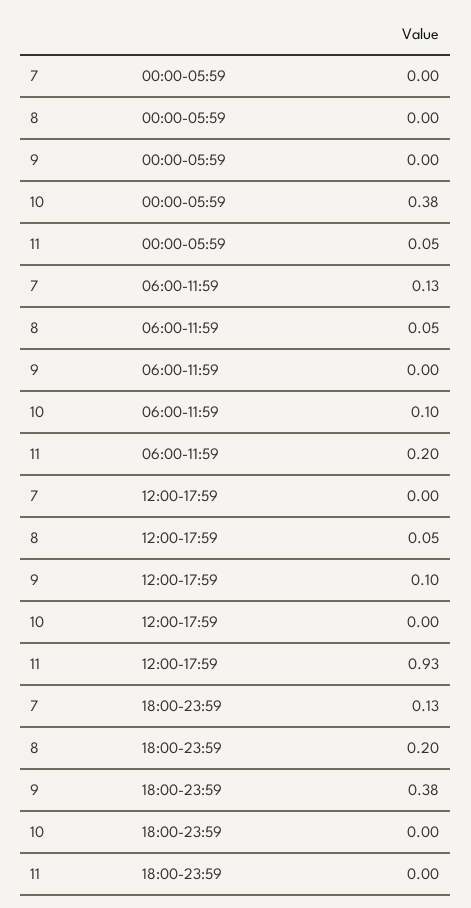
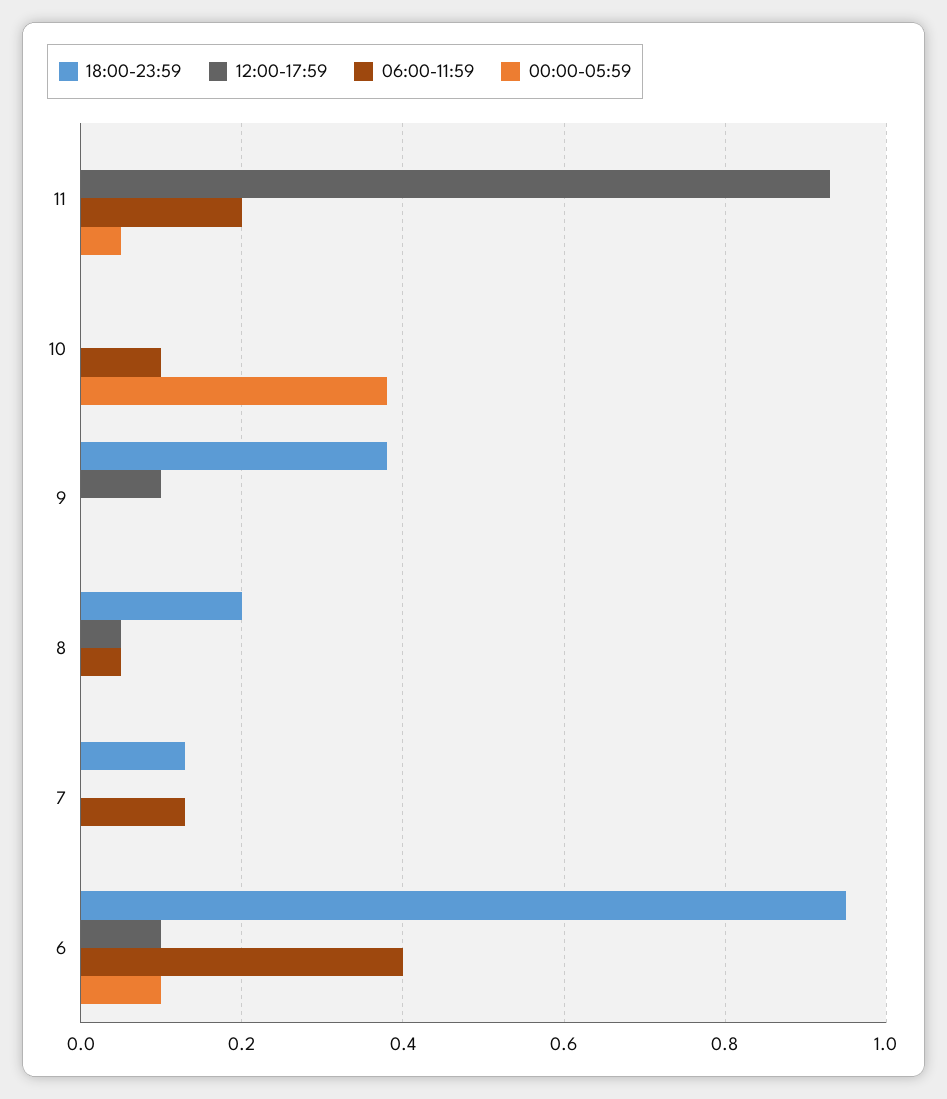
  {
    "00:00-05:59": {
      "7": 0,
      "8": 0,
      "9": 0,
      "10": 0.38,
-     "11": 0.05
+     "11": 0.05,
+     "6": 0.1
    },
    "06:00-11:59": {
      "7": 0.13,
      "8": 0.05,
      "9": 0,
      "10": 0.1,
-     "11": 0.2
+     "11": 0.2,
+     "6": 0.4
    },
    "12:00-17:59": {
      "7": 0,
      "8": 0.05,
      "9": 0.1,
      "10": 0,
-     "11": 0.93
+     "11": 0.93,
+     "6": 0.1
    },
    "18:00-23:59": {
      "7": 0.13,
      "8": 0.2,
      "9": 0.38,
      "10": 0,
-     "11": 0
+     "11": 0,
+     "6": 0.95
    }
  }

